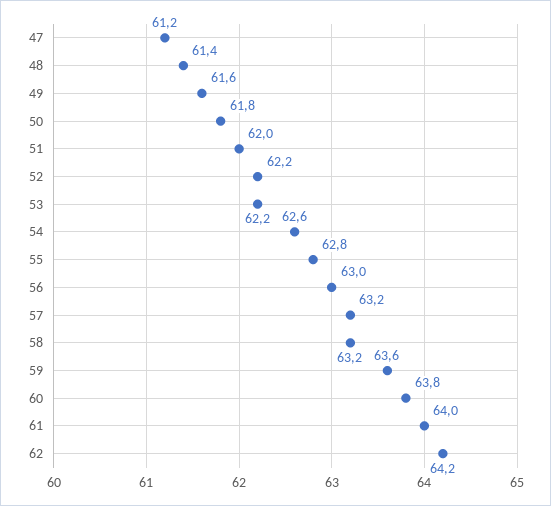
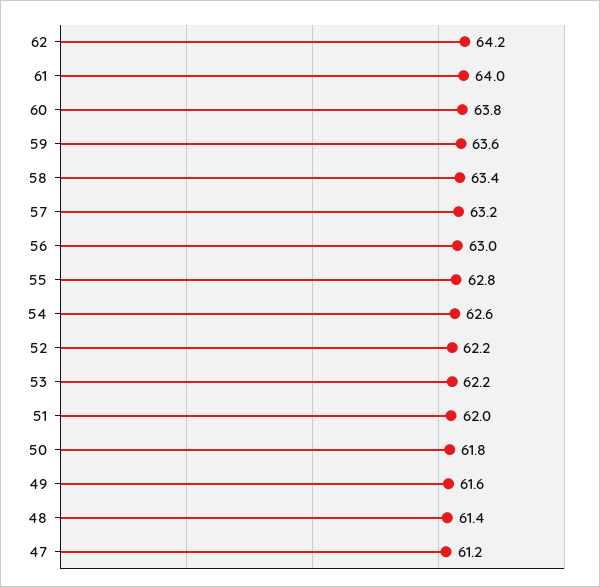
  {
    "47": 61.2,
    "48": 61.4,
    "49": 61.6,
    "50": 61.8,
    "51": 62,
    "52": 62.2,
    "53": 62.2,
    "54": 62.6,
    "55": 62.8,
    "56": 63,
    "57": 63.2,
-   "58": 63.2,
+   "58": 63.4,
    "59": 63.6,
    "60": 63.8,
    "61": 64,
    "62": 64.2
  }

